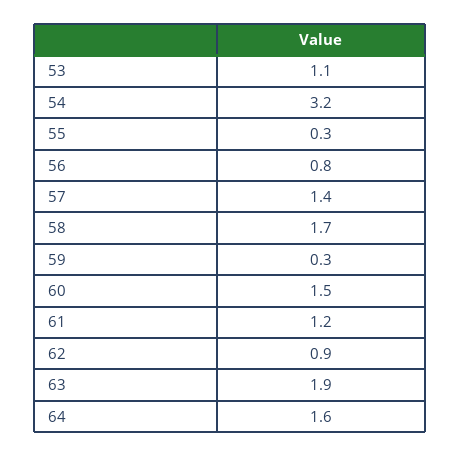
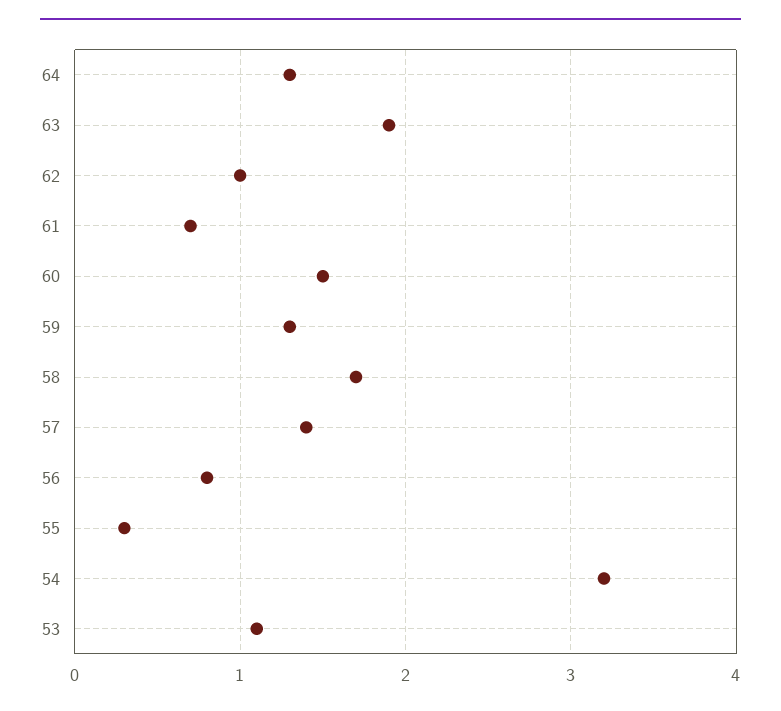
  {
    "53": 1.1,
    "54": 3.2,
    "55": 0.3,
    "56": 0.8,
    "57": 1.4,
    "58": 1.7,
-   "59": 0.3,
+   "59": 1.3,
    "60": 1.5,
-   "61": 1.2,
+   "61": 0.7,
-   "62": 0.9,
+   "62": 1,
    "63": 1.9,
-   "64": 1.6
+   "64": 1.3
  }

